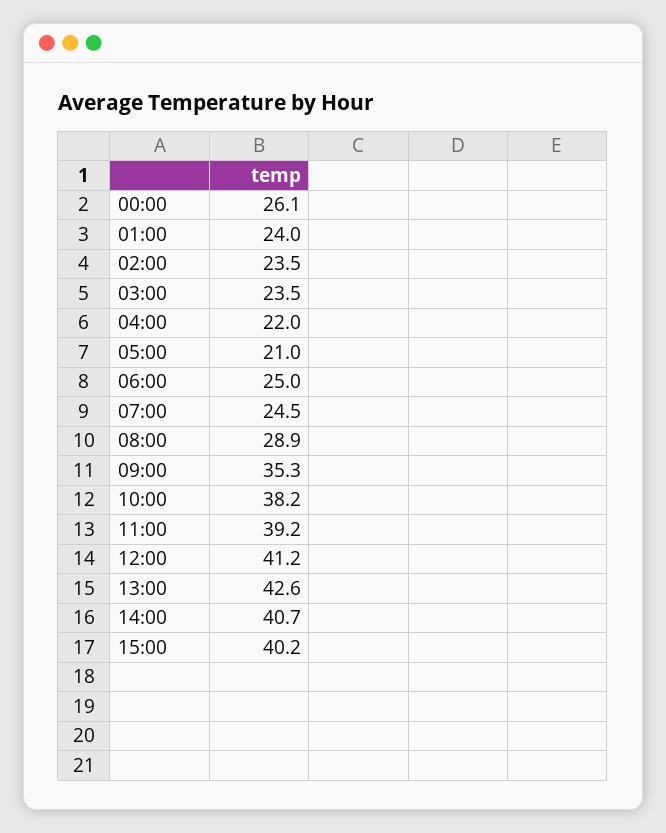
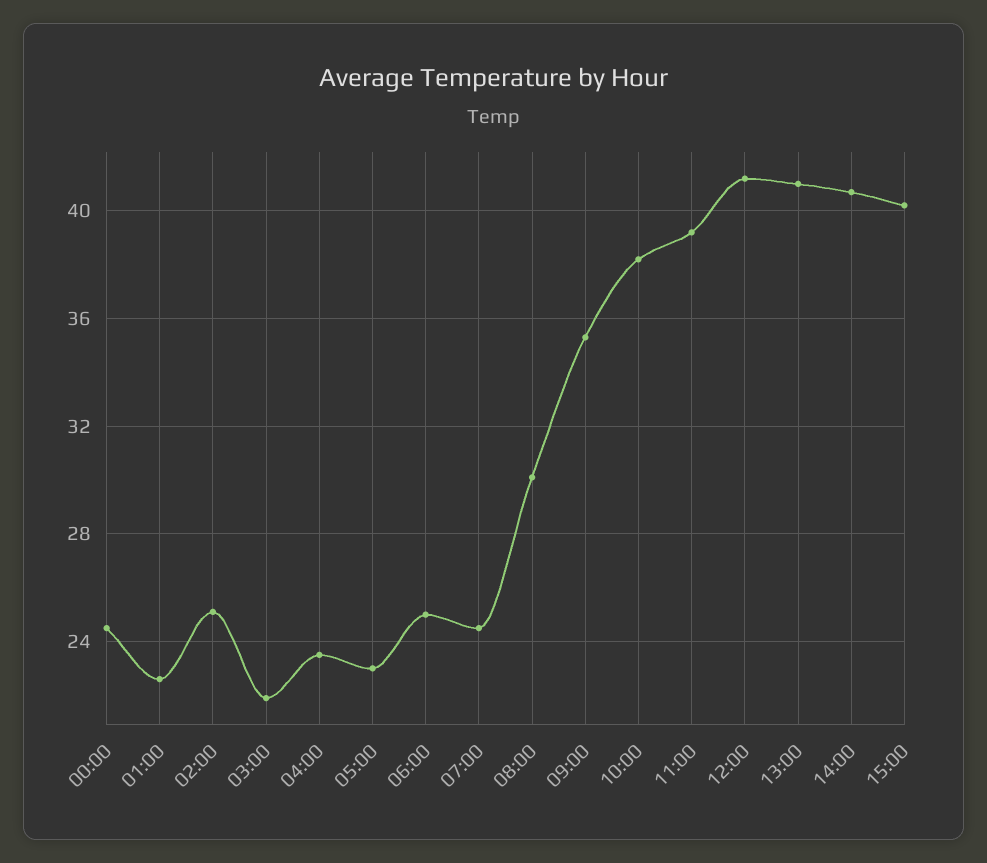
  {
-   "00:00": 26.1,
+   "00:00": 24.5,
-   "01:00": 24,
+   "01:00": 22.5,
-   "02:00": 23.5,
+   "02:00": 25,
-   "03:00": 23.5,
+   "03:00": 22,
-   "04:00": 22,
+   "04:00": 23.5,
-   "05:00": 21,
+   "05:00": 23,
    "06:00": 25,
    "07:00": 24.5,
-   "08:00": 28.9,
+   "08:00": 30,
    "09:00": 35.3,
    "10:00": 38.2,
    "11:00": 39.2,
    "12:00": 41.2,
-   "13:00": 42.6,
+   "13:00": 41,
    "14:00": 40.7,
    "15:00": 40.2
  }

